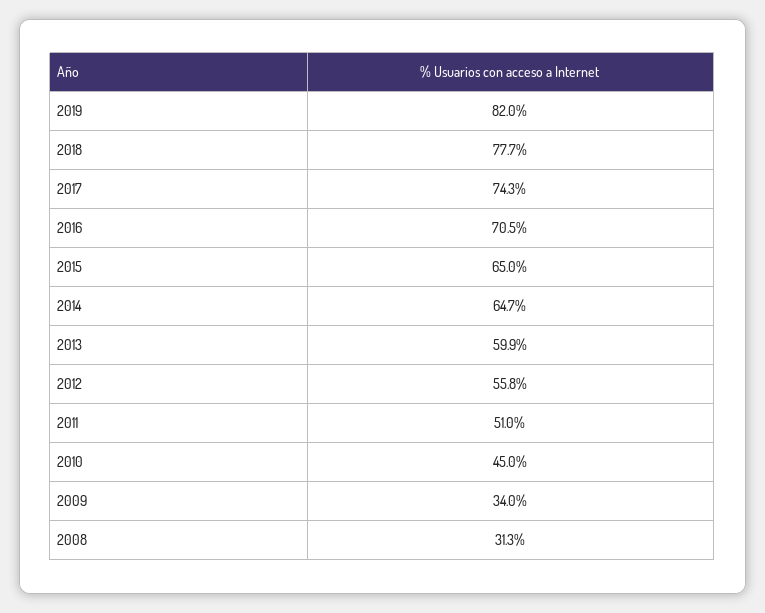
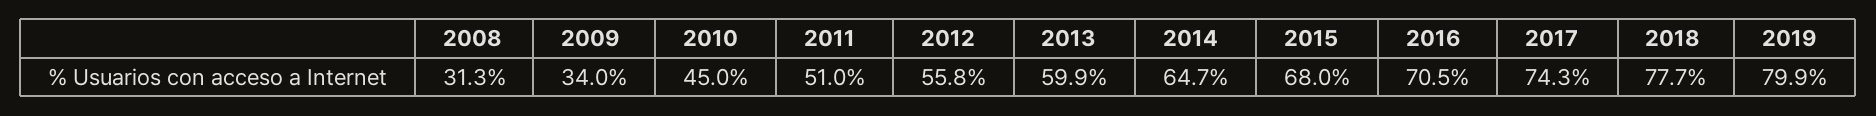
  {
-   "2019": 82,
+   "2019": 79.9,
    "2018": 77.7,
    "2017": 74.3,
    "2016": 70.5,
-   "2015": 65,
+   "2015": 68,
    "2014": 64.7,
    "2013": 59.9,
    "2012": 55.8,
    "2011": 51,
    "2010": 45,
    "2009": 34,
    "2008": 31.3
  }

